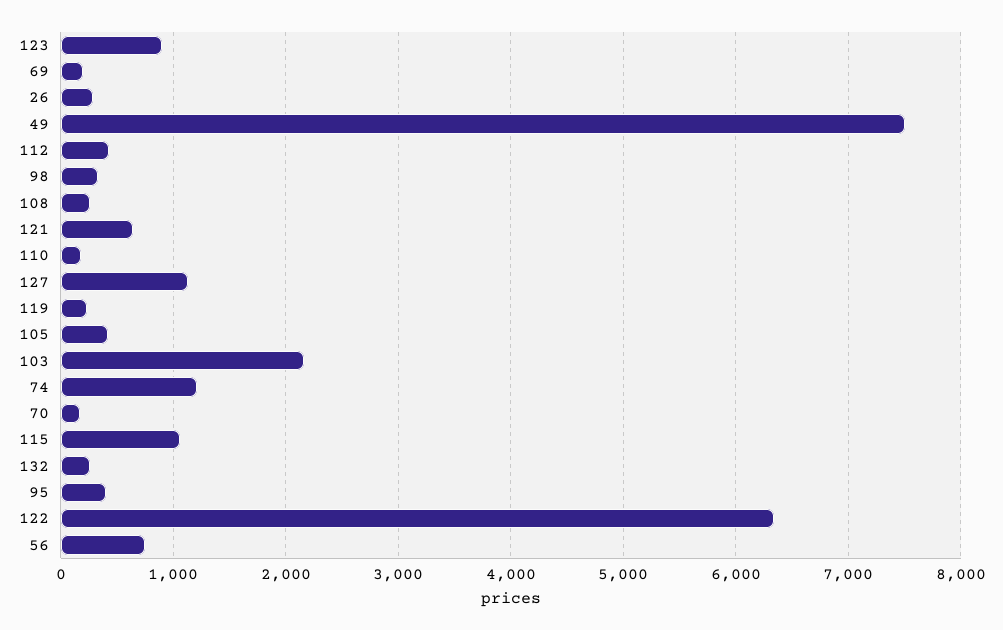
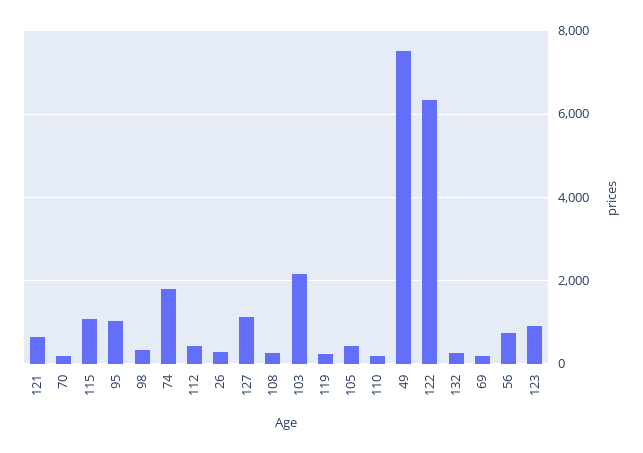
  {
    "123": 900,
    "69": 200,
    "26": 300,
    "49": 7500,
    "112": 400,
    "98": 300,
    "108": 300,
    "121": 600,
    "110": 200,
    "127": 1100,
    "119": 200,
    "105": 400,
    "103": 2200,
-   "74": 1200,
+   "74": 1800,
    "70": 200,
    "115": 1100,
    "132": 300,
-   "95": 400,
+   "95": 1000,
    "122": 6300,
    "56": 700
  }

